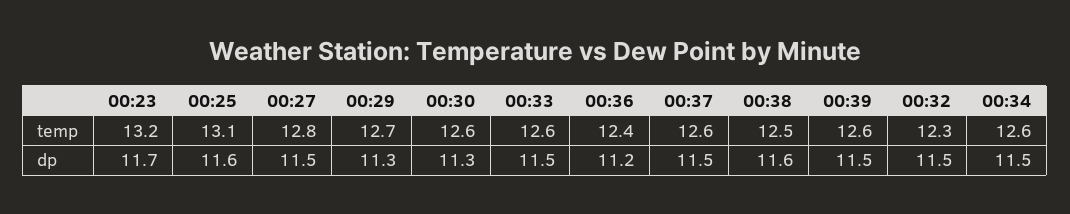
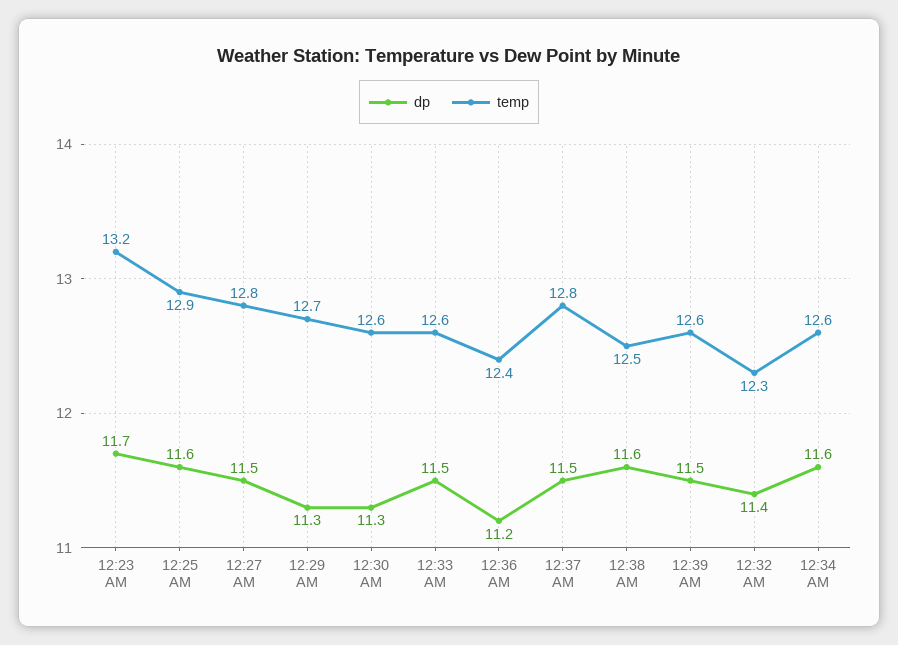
  {
    "temp": {
      "00:23": 13.2,
-     "00:25": 13.1,
+     "00:25": 12.9,
      "00:27": 12.8,
      "00:29": 12.7,
      "00:30": 12.6,
      "00:33": 12.6,
      "00:36": 12.4,
-     "00:37": 12.6,
+     "00:37": 12.8,
      "00:38": 12.5,
      "00:39": 12.6,
      "00:32": 12.3,
      "00:34": 12.6
    },
    "dp": {
      "00:23": 11.7,
      "00:25": 11.6,
      "00:27": 11.5,
      "00:29": 11.3,
      "00:30": 11.3,
      "00:33": 11.5,
      "00:36": 11.2,
      "00:37": 11.5,
      "00:38": 11.6,
      "00:39": 11.5,
-     "00:32": 11.5,
+     "00:32": 11.4,
-     "00:34": 11.5
+     "00:34": 11.6
    }
  }

